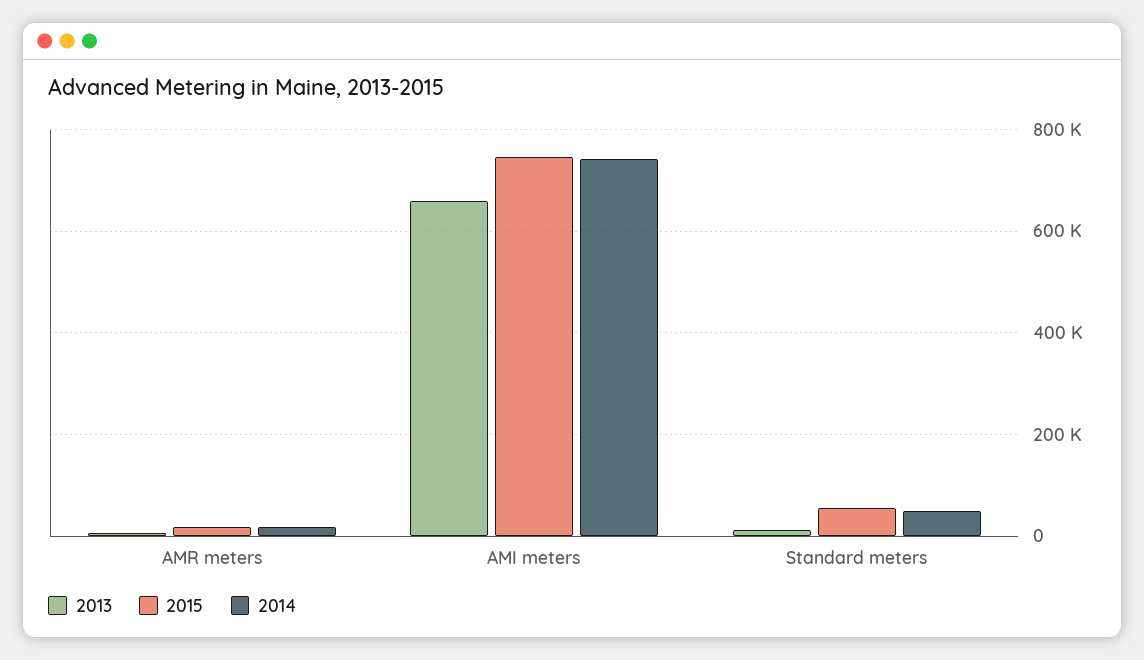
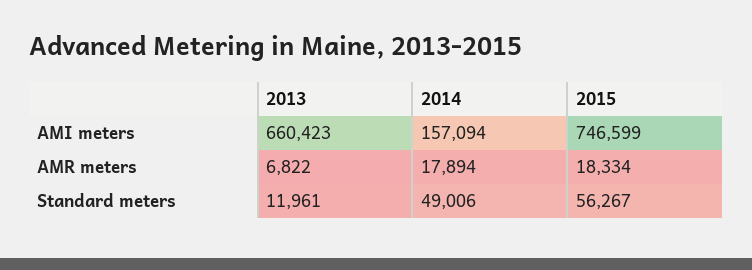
  {
    "2013": {
      "AMR meters": 6822,
      "AMI meters": 660423,
      "Standard meters": 11961
    },
    "2015": {
      "AMR meters": 18334,
      "AMI meters": 746599,
      "Standard meters": 56267
    },
    "2014": {
      "AMR meters": 17894,
-     "AMI meters": 740000,
+     "AMI meters": 157094,
      "Standard meters": 49006
    }
  }

